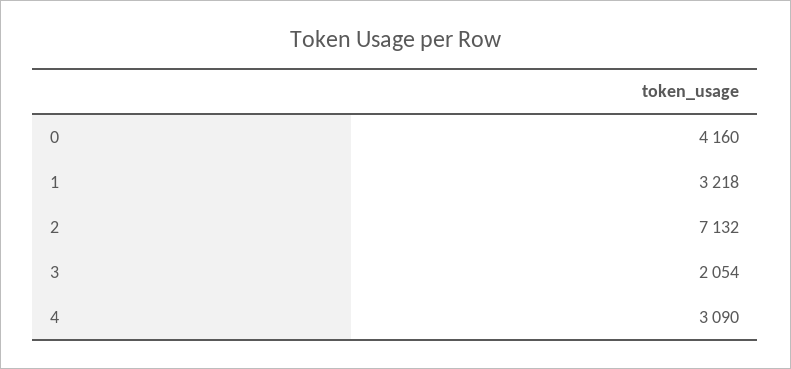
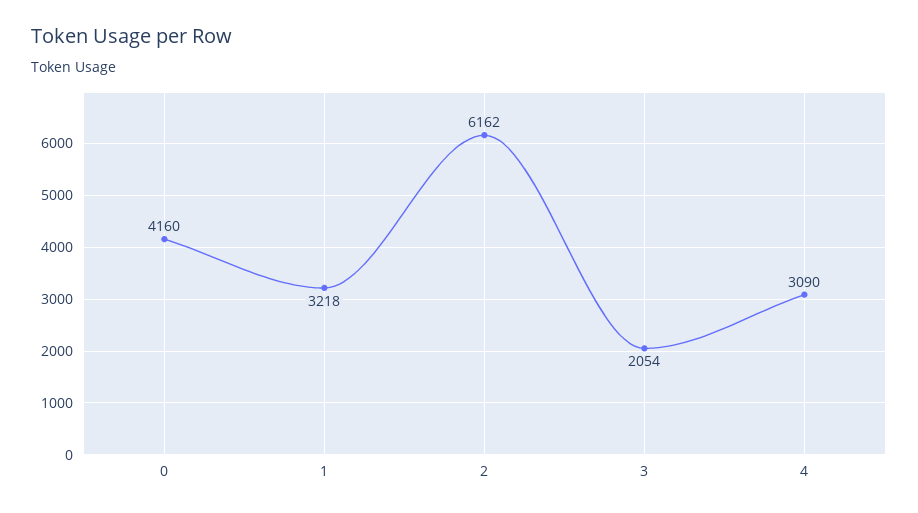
  {
    "0": 4160,
    "1": 3218,
-   "2": 7132,
+   "2": 6162,
    "3": 2054,
    "4": 3090
  }

